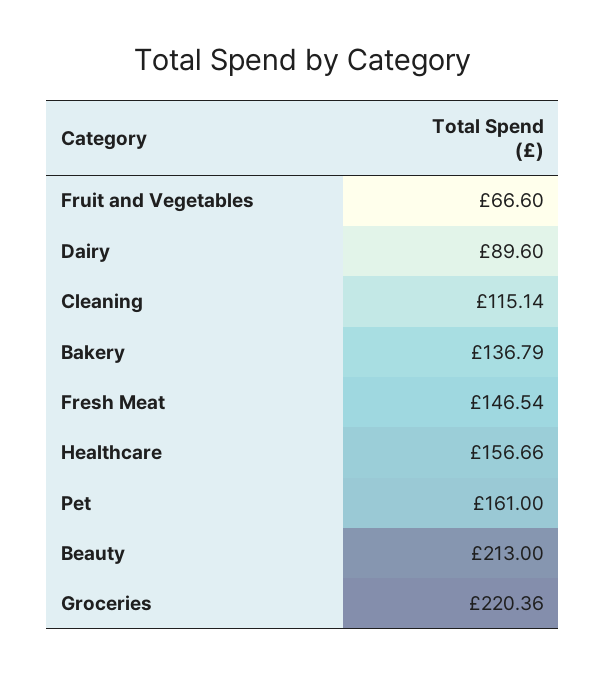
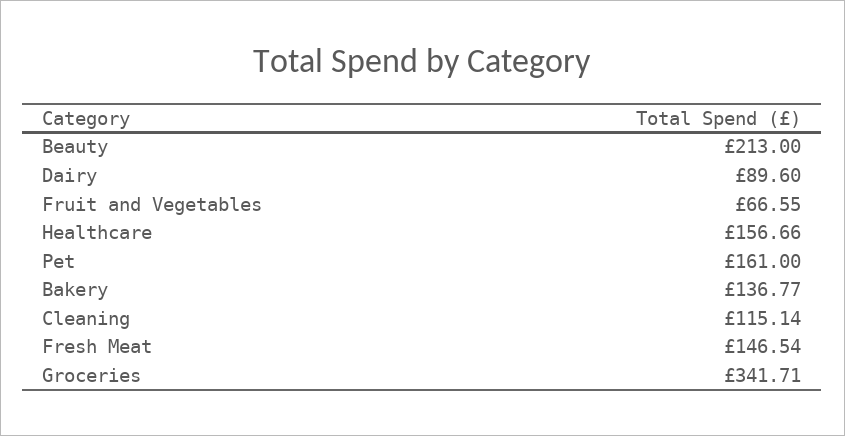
  {
-   "Fruit and Vegetables": 66.6,
+   "Fruit and Vegetables": 66.55,
    "Dairy": 89.6,
    "Cleaning": 115.14,
-   "Bakery": 136.79,
+   "Bakery": 136.77,
    "Fresh Meat": 146.54,
    "Healthcare": 156.66,
    "Pet": 161,
    "Beauty": 213,
-   "Groceries": 220.36
+   "Groceries": 341.71
  }

